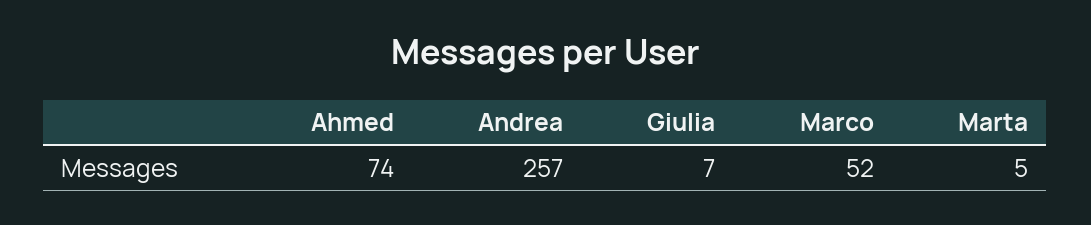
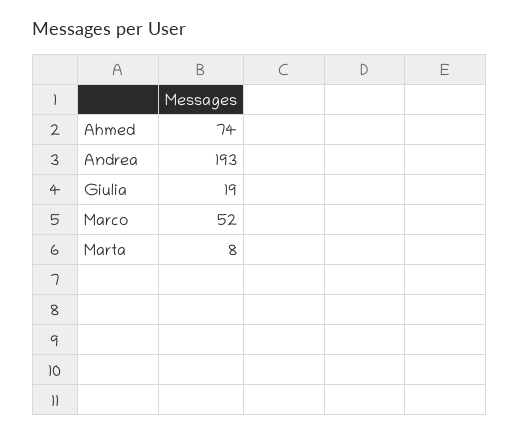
  {
    "Ahmed": 74,
-   "Andrea": 257,
+   "Andrea": 193,
-   "Giulia": 7,
+   "Giulia": 19,
    "Marco": 52,
-   "Marta": 5
+   "Marta": 8
  }

